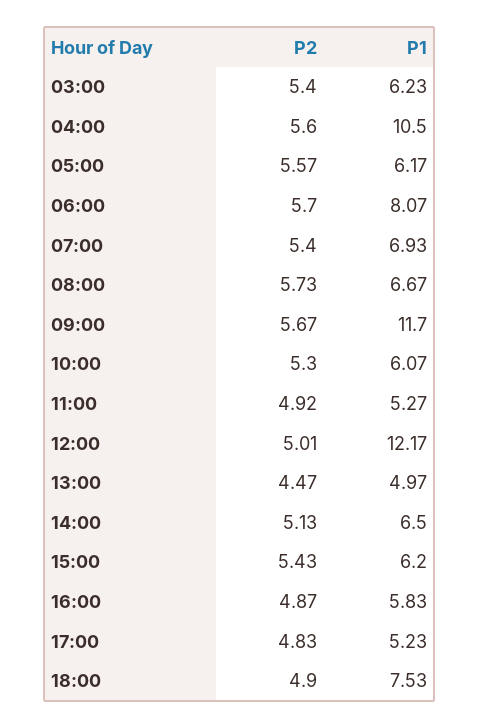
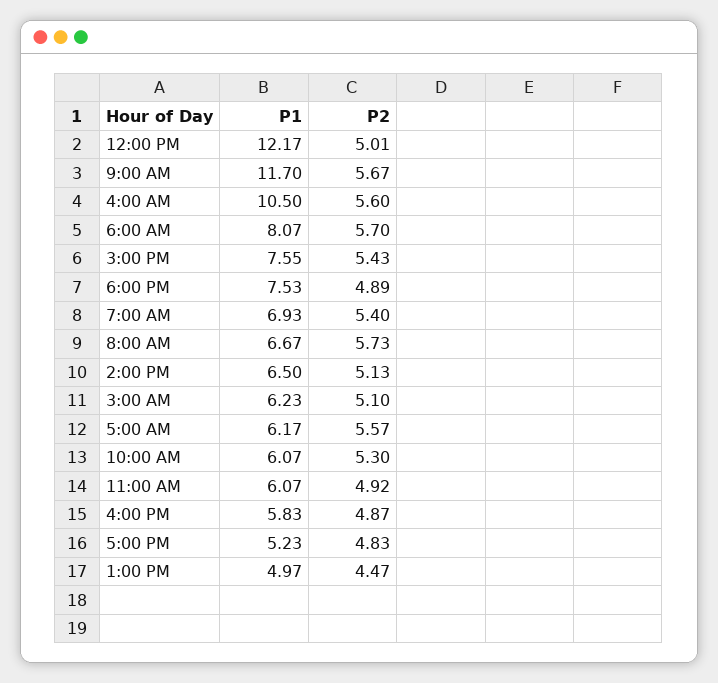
  {
    "P2": {
-     "03:00": 5.4,
+     "03:00": 5.1,
      "04:00": 5.6,
      "05:00": 5.57,
      "06:00": 5.7,
      "07:00": 5.4,
      "08:00": 5.73,
      "09:00": 5.67,
      "10:00": 5.3,
      "11:00": 4.92,
      "12:00": 5.01,
      "13:00": 4.47,
      "14:00": 5.13,
      "15:00": 5.43,
      "16:00": 4.87,
      "17:00": 4.83,
-     "18:00": 4.9
+     "18:00": 4.89
    },
    "P1": {
      "03:00": 6.23,
      "04:00": 10.5,
      "05:00": 6.17,
      "06:00": 8.07,
      "07:00": 6.93,
      "08:00": 6.67,
      "09:00": 11.7,
      "10:00": 6.07,
-     "11:00": 5.27,
+     "11:00": 6.07,
      "12:00": 12.17,
      "13:00": 4.97,
      "14:00": 6.5,
-     "15:00": 6.2,
+     "15:00": 7.55,
      "16:00": 5.83,
      "17:00": 5.23,
      "18:00": 7.53
    }
  }

